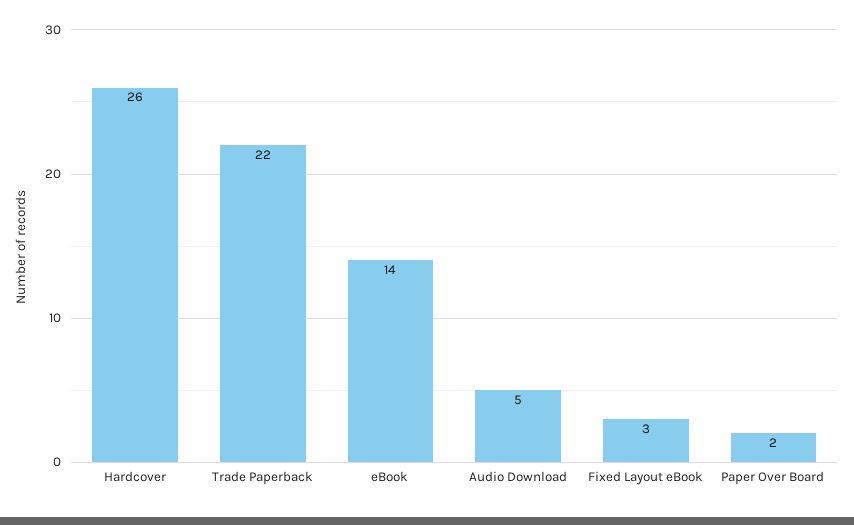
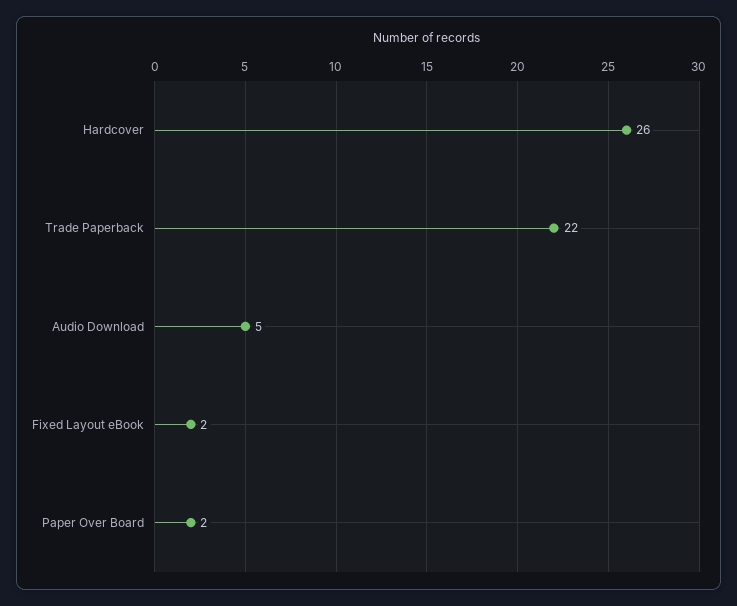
  {
    "Hardcover": 26,
    "Trade Paperback": 22,
-   "eBook": 14,
    "Audio Download": 5,
-   "Fixed Layout eBook": 3,
+   "Fixed Layout eBook": 2,
    "Paper Over Board": 2
  }

